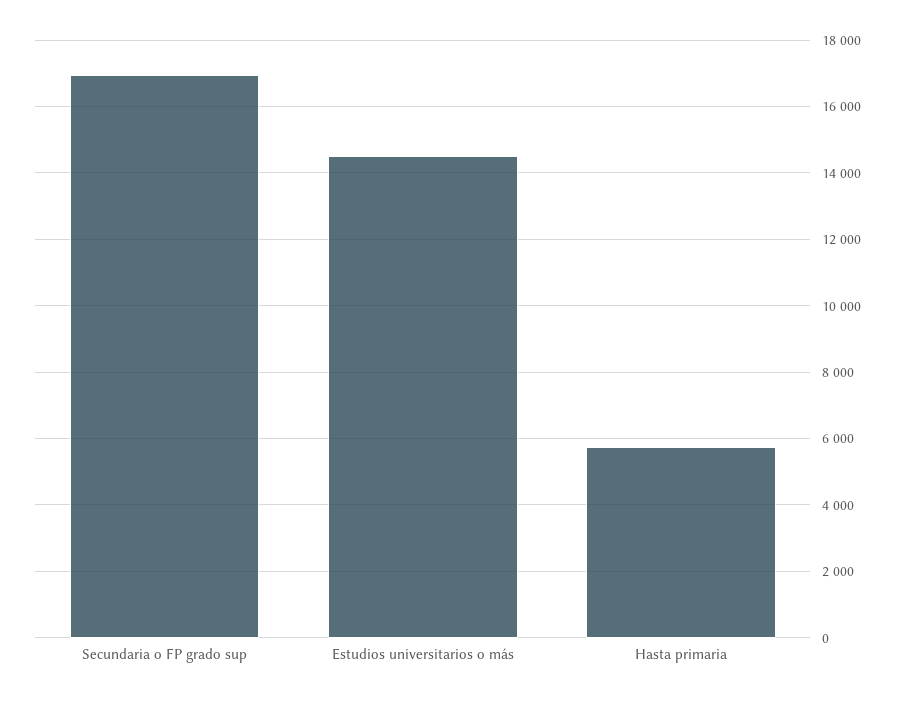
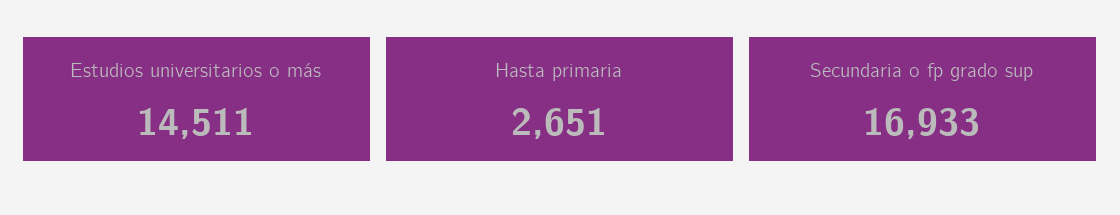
  {
    "Secundaria o FP grado sup": 16933,
    "Estudios universitarios o más": 14511,
-   "Hasta primaria": 5800
+   "Hasta primaria": 2651
  }

